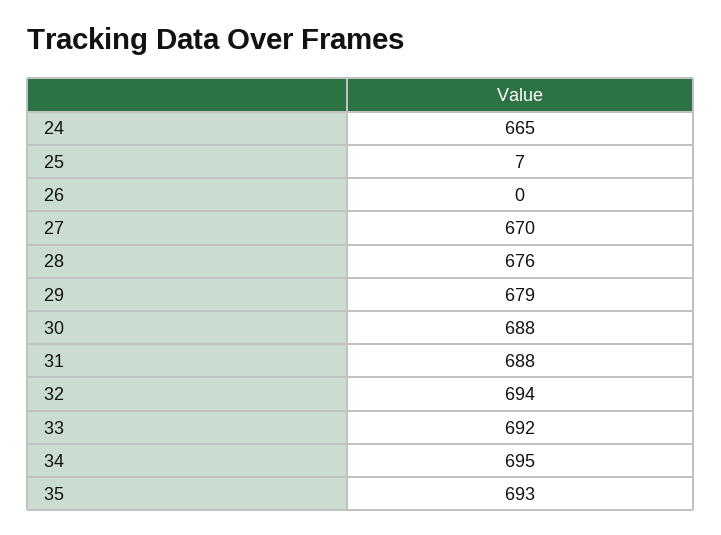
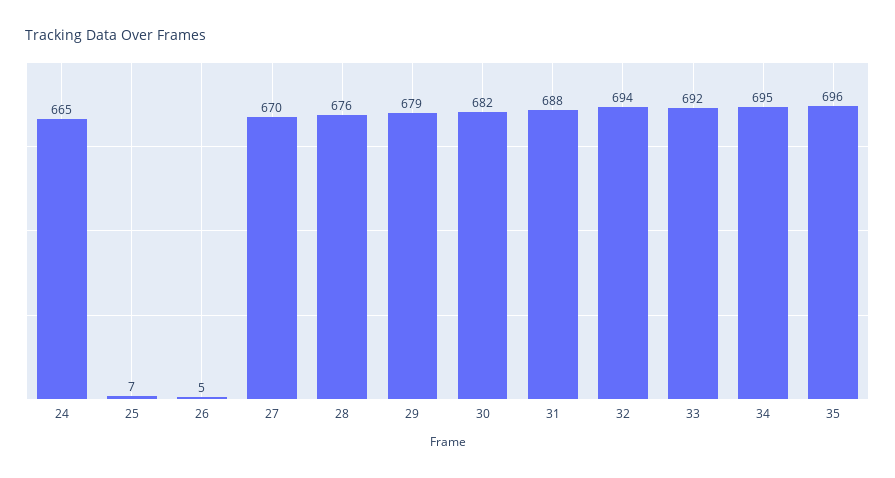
  {
    "24": 665,
    "25": 7,
-   "26": 0,
+   "26": 5,
    "27": 670,
    "28": 676,
    "29": 679,
-   "30": 688,
+   "30": 682,
    "31": 688,
    "32": 694,
    "33": 692,
    "34": 695,
-   "35": 693
+   "35": 696
  }

